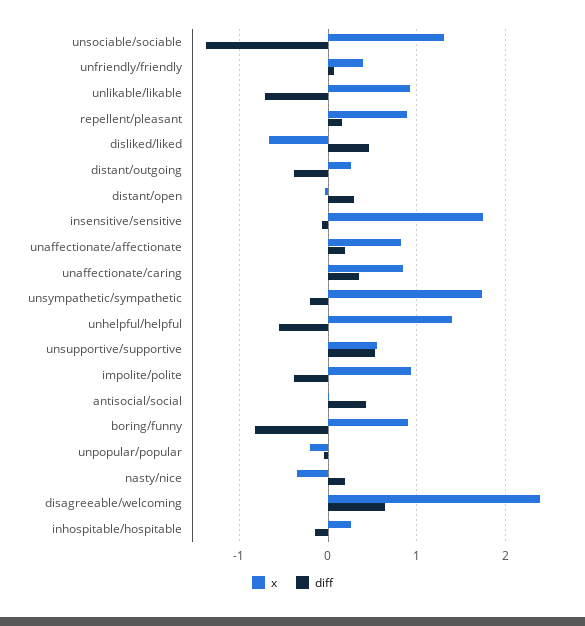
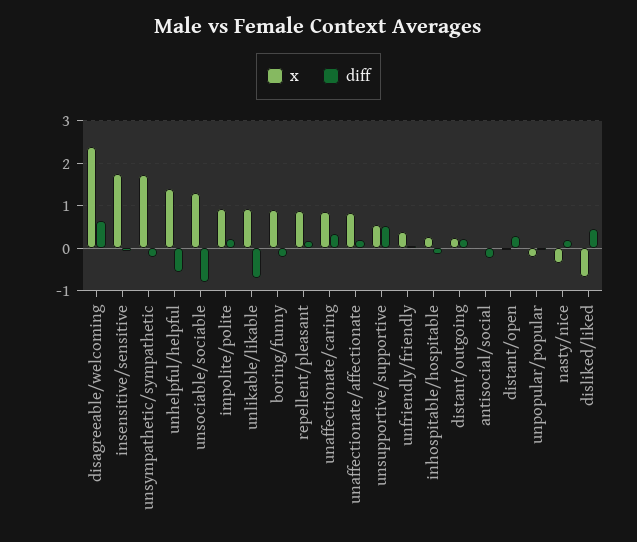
  {
    "x": {
      "unsociable/sociable": 1.3,
      "unfriendly/friendly": 0.4,
      "unlikable/likable": 0.9,
      "repellent/pleasant": 0.9,
      "disliked/liked": -0.7,
      "distant/outgoing": 0.3,
      "distant/open": 0,
      "insensitive/sensitive": 1.7,
      "unaffectionate/affectionate": 0.8,
      "unaffectionate/caring": 0.8,
      "unsympathetic/sympathetic": 1.7,
      "unhelpful/helpful": 1.4,
      "unsupportive/supportive": 0.5,
      "impolite/polite": 0.9,
      "antisocial/social": 0,
      "boring/funny": 0.9,
      "unpopular/popular": -0.2,
      "nasty/nice": -0.3,
      "disagreeable/welcoming": 2.4,
      "inhospitable/hospitable": 0.3
    },
    "diff": {
-     "unsociable/sociable": -1.4,
+     "unsociable/sociable": -0.8,
      "unfriendly/friendly": 0.1,
      "unlikable/likable": -0.7,
      "repellent/pleasant": 0.2,
      "disliked/liked": 0.5,
-     "distant/outgoing": -0.4,
+     "distant/outgoing": 0.2,
      "distant/open": 0.3,
      "insensitive/sensitive": -0.1,
      "unaffectionate/affectionate": 0.2,
      "unaffectionate/caring": 0.3,
      "unsympathetic/sympathetic": -0.2,
      "unhelpful/helpful": -0.6,
      "unsupportive/supportive": 0.5,
-     "impolite/polite": -0.4,
+     "impolite/polite": 0.2,
-     "antisocial/social": 0.4,
+     "antisocial/social": -0.2,
-     "boring/funny": -0.8,
+     "boring/funny": -0.2,
      "unpopular/popular": 0,
      "nasty/nice": 0.2,
      "disagreeable/welcoming": 0.6,
      "inhospitable/hospitable": -0.1
    }
  }

